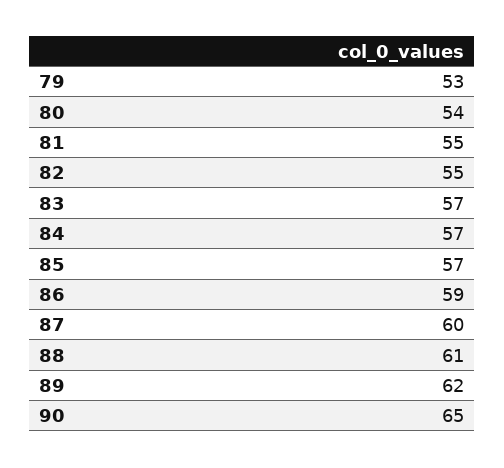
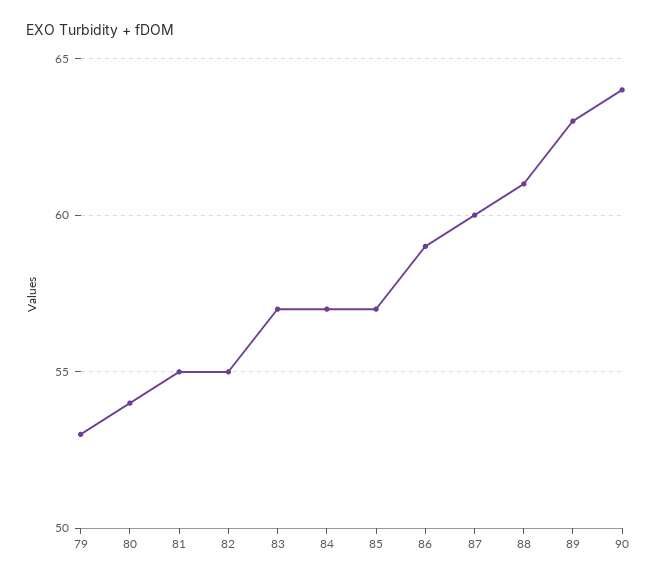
  {
    "79": 53,
    "80": 54,
    "81": 55,
    "82": 55,
    "83": 57,
    "84": 57,
    "85": 57,
    "86": 59,
    "87": 60,
    "88": 61,
-   "89": 62,
+   "89": 63,
-   "90": 65
+   "90": 64
  }

